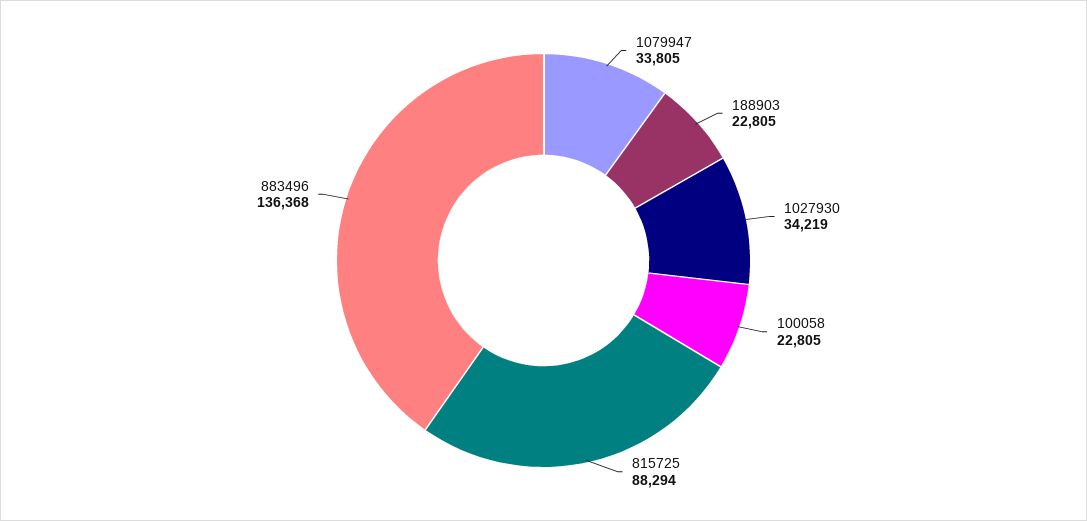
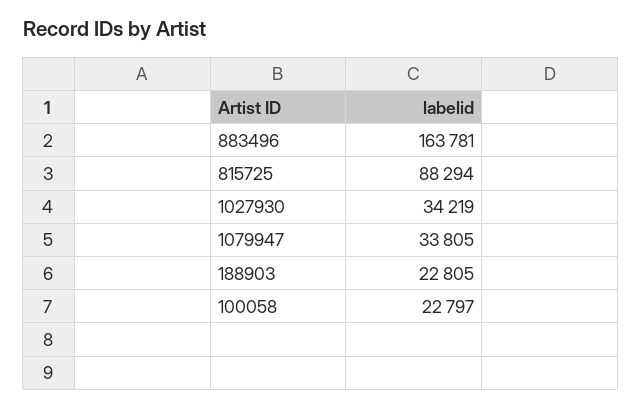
  {
    "1079947": 33805,
    "188903": 22805,
    "1027930": 34219,
-   "100058": 22805,
+   "100058": 22797,
    "815725": 88294,
-   "883496": 136368
+   "883496": 163781
  }

